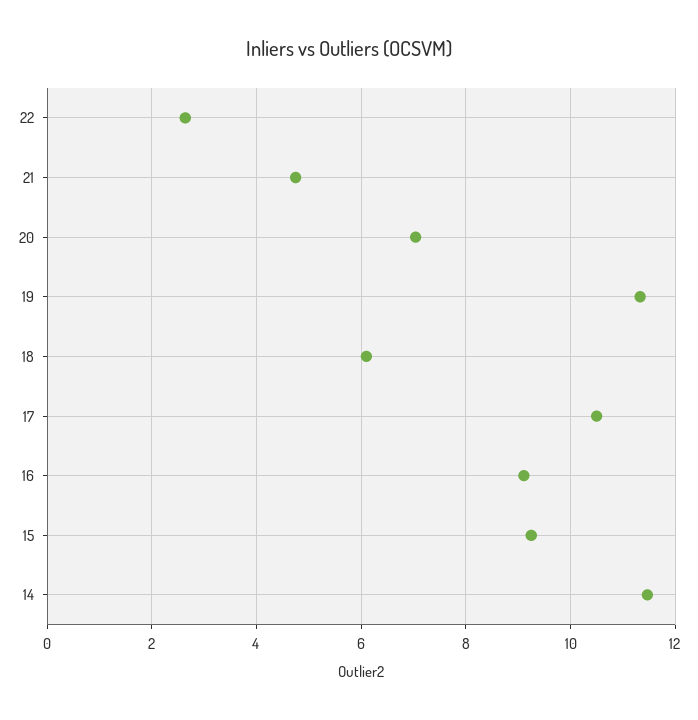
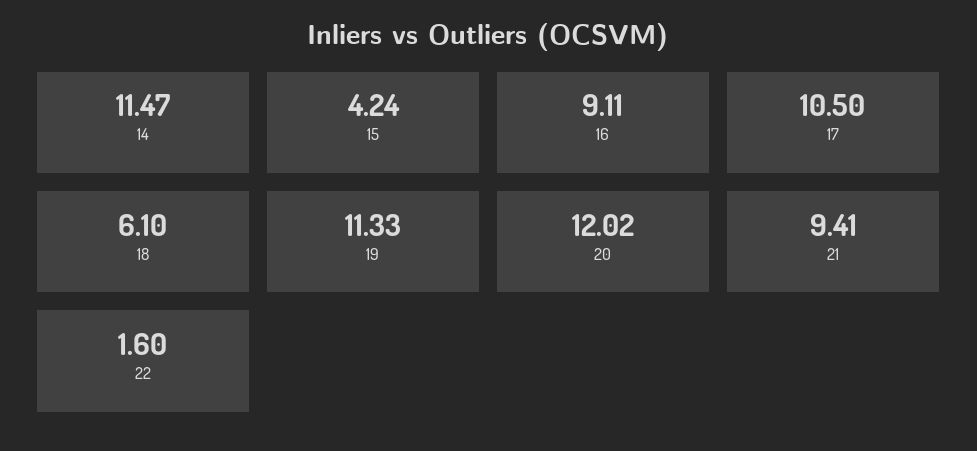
  {
-   "22": 2.6,
+   "22": 1.6,
-   "21": 4.8,
+   "21": 9.41,
-   "20": 7,
+   "20": 12.02,
    "19": 11.33,
    "18": 6.1,
    "17": 10.5,
    "16": 9.11,
-   "15": 9.2,
+   "15": 4.24,
    "14": 11.47
  }

